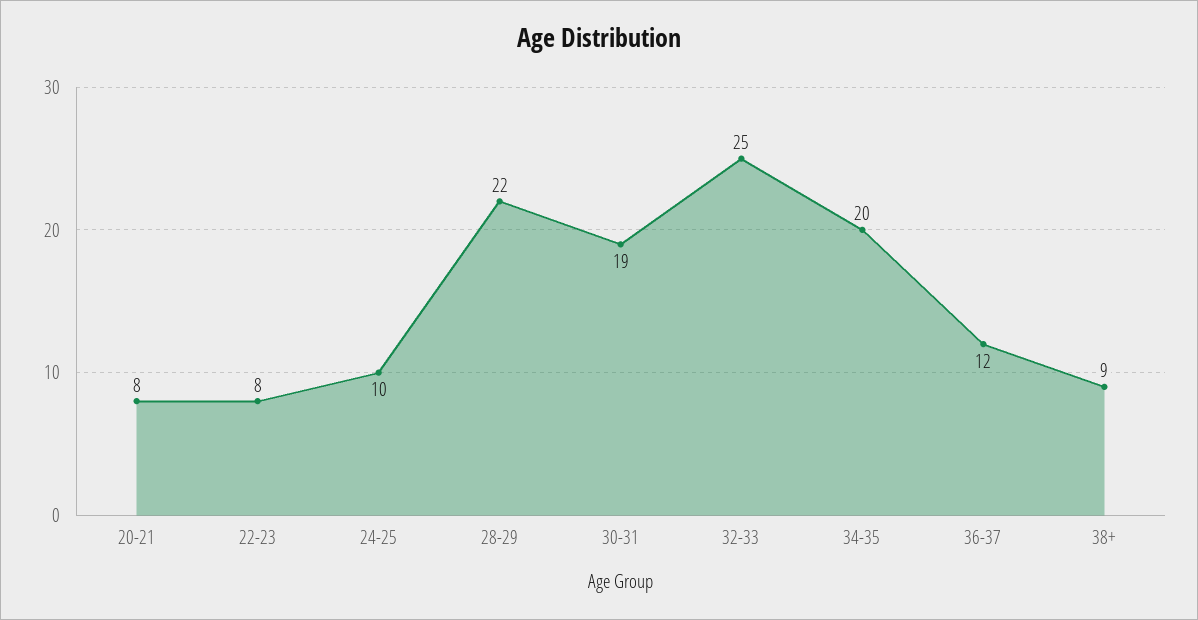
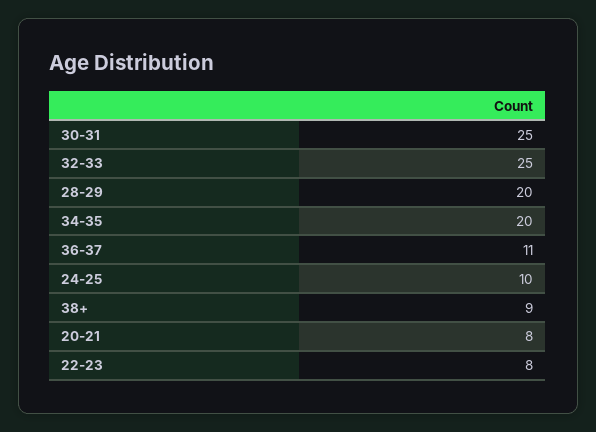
  {
    "20-21": 8,
    "22-23": 8,
    "24-25": 10,
-   "28-29": 22,
+   "28-29": 20,
-   "30-31": 19,
+   "30-31": 25,
    "32-33": 25,
    "34-35": 20,
-   "36-37": 12,
+   "36-37": 11,
    "38+": 9
  }

